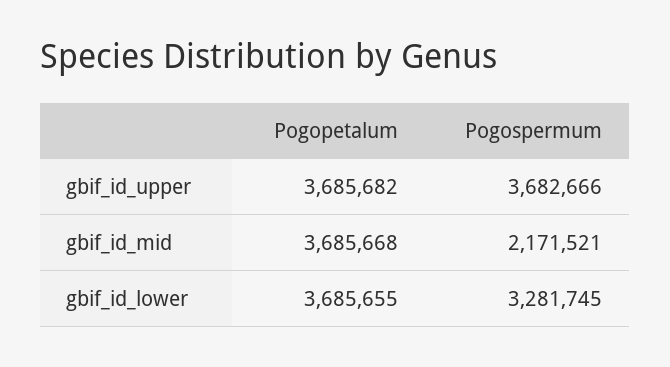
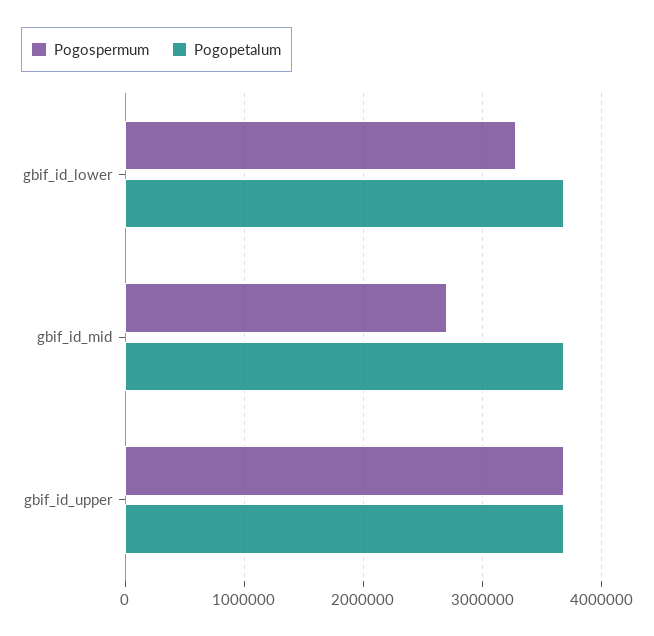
  {
    "Pogopetalum": {
      "gbif_id_upper": 3685682,
      "gbif_id_mid": 3685668,
      "gbif_id_lower": 3685655
    },
    "Pogospermum": {
      "gbif_id_upper": 3682666,
-     "gbif_id_mid": 2171521,
+     "gbif_id_mid": 2700000,
      "gbif_id_lower": 3281745
    }
  }

